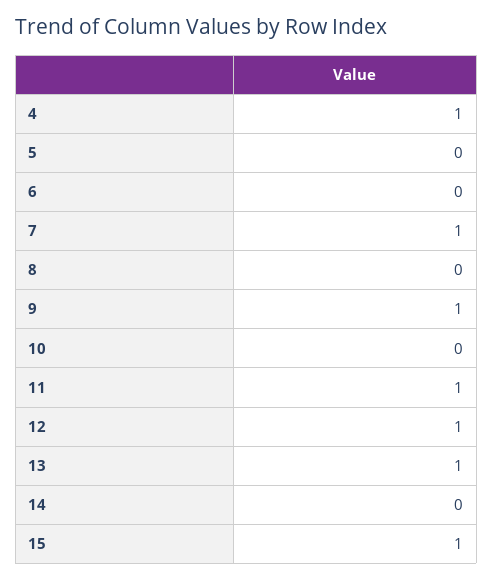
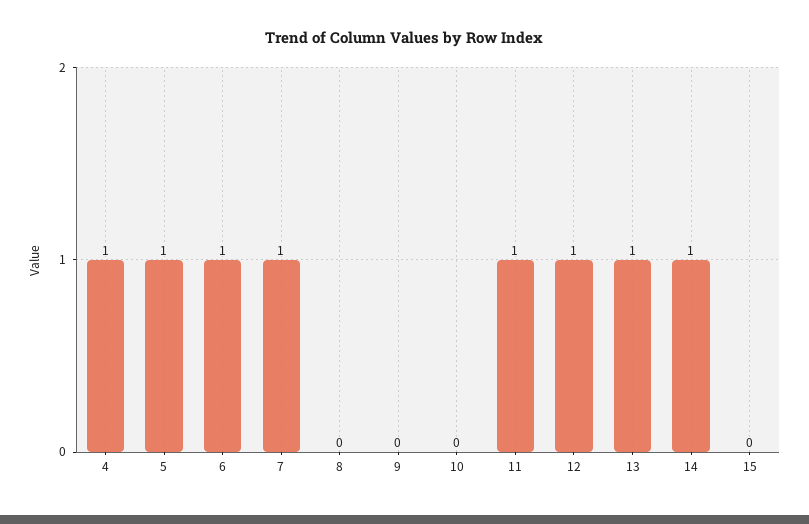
  {
    "4": 1,
-   "5": 0,
+   "5": 1,
-   "6": 0,
+   "6": 1,
    "7": 1,
    "8": 0,
-   "9": 1,
+   "9": 0,
    "10": 0,
    "11": 1,
    "12": 1,
    "13": 1,
-   "14": 0,
+   "14": 1,
-   "15": 1
+   "15": 0
  }

